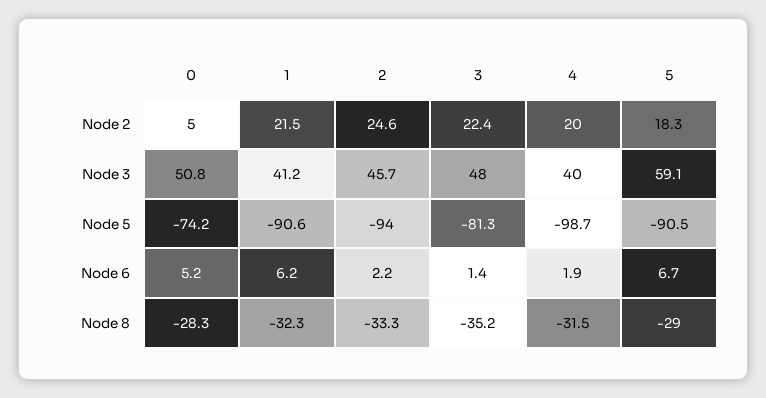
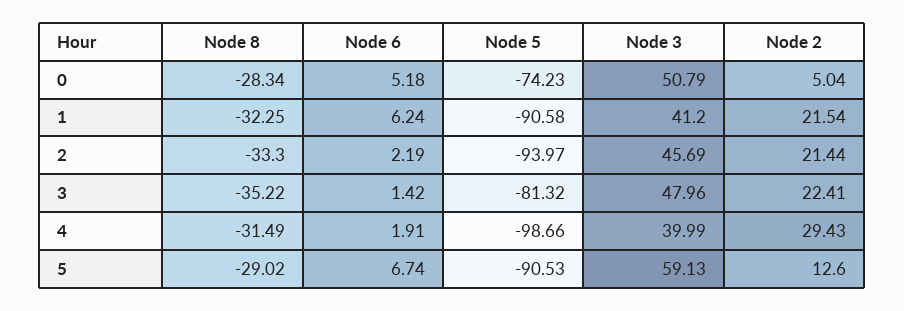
  {
    "0": {
      "Node 2": 5.04,
      "Node 3": 50.79,
      "Node 5": -74.23,
      "Node 6": 5.18,
      "Node 8": -28.34
    },
    "1": {
      "Node 2": 21.54,
      "Node 3": 41.2,
      "Node 5": -90.58,
      "Node 6": 6.24,
      "Node 8": -32.25
    },
    "2": {
-     "Node 2": 24.6,
+     "Node 2": 21.44,
      "Node 3": 45.69,
      "Node 5": -93.97,
      "Node 6": 2.19,
      "Node 8": -33.3
    },
    "3": {
      "Node 2": 22.41,
      "Node 3": 47.96,
      "Node 5": -81.32,
      "Node 6": 1.42,
      "Node 8": -35.22
    },
    "4": {
-     "Node 2": 20,
+     "Node 2": 29.43,
      "Node 3": 39.99,
      "Node 5": -98.66,
      "Node 6": 1.91,
      "Node 8": -31.49
    },
    "5": {
-     "Node 2": 18.3,
+     "Node 2": 12.6,
      "Node 3": 59.13,
      "Node 5": -90.53,
      "Node 6": 6.74,
      "Node 8": -29.02
    }
  }

